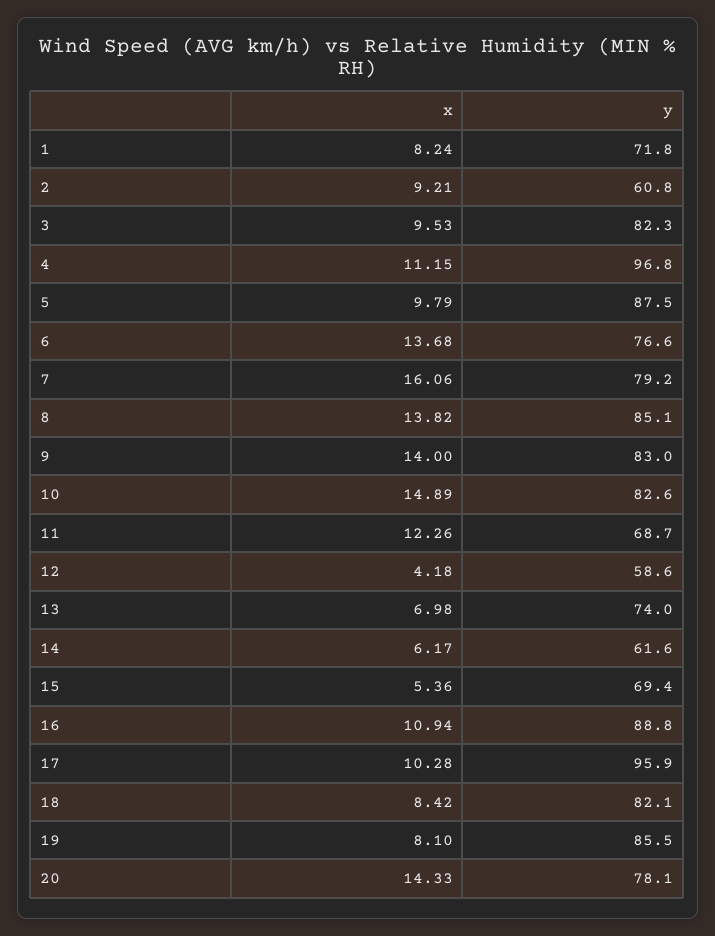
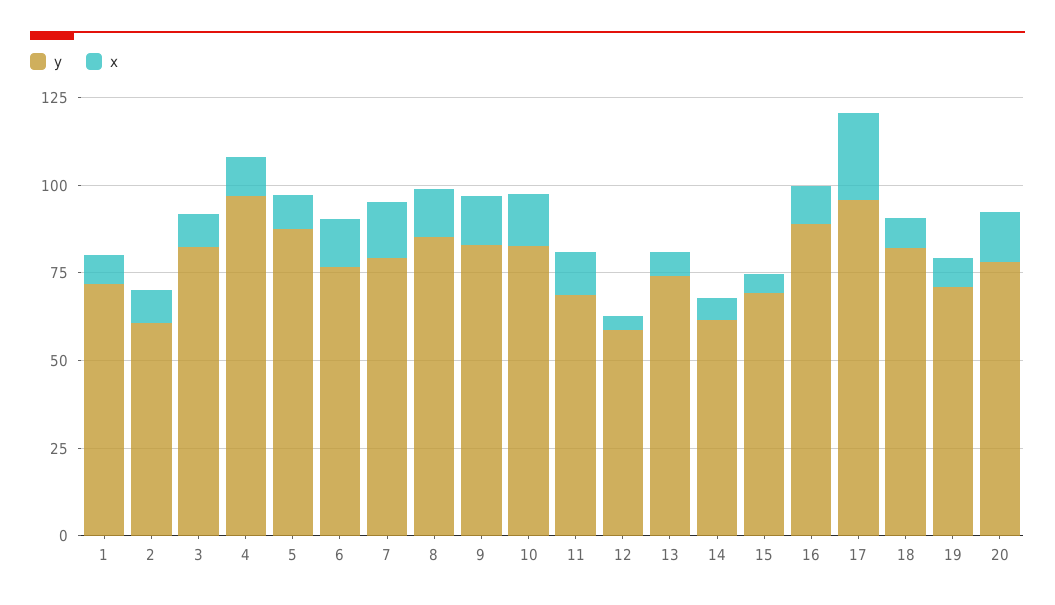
  {
    "x": {
      "1": 8.24,
      "2": 9.21,
      "3": 9.53,
      "4": 11.15,
      "5": 9.79,
      "6": 13.68,
      "7": 16.06,
      "8": 13.82,
      "9": 14,
      "10": 14.89,
      "11": 12.26,
      "12": 4.18,
      "13": 6.98,
      "14": 6.17,
      "15": 5.36,
      "16": 10.94,
-     "17": 10.28,
+     "17": 25,
      "18": 8.42,
      "19": 8.1,
      "20": 14.33
    },
    "y": {
      "1": 71.8,
      "2": 60.8,
      "3": 82.3,
      "4": 96.8,
      "5": 87.5,
      "6": 76.6,
      "7": 79.2,
      "8": 85.1,
      "9": 83,
      "10": 82.6,
      "11": 68.7,
      "12": 58.6,
      "13": 74,
      "14": 61.6,
      "15": 69.4,
      "16": 88.8,
      "17": 95.9,
      "18": 82.1,
-     "19": 85.5,
+     "19": 70,
      "20": 78.1
    }
  }

